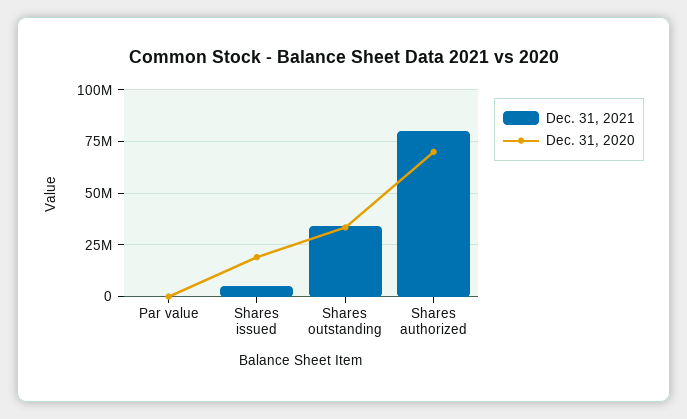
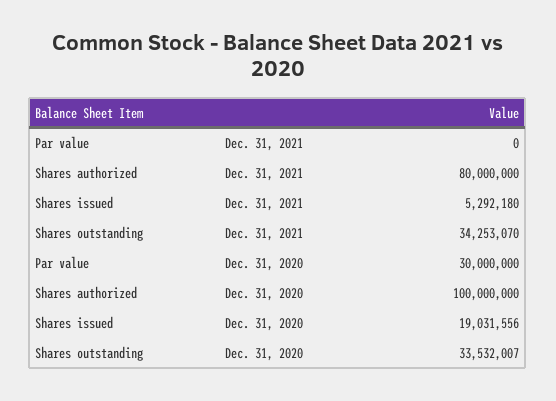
  {
    "Dec. 31, 2021": {
      "Par value": 0,
      "Shares issued": 5292180,
      "Shares outstanding": 34253070,
      "Shares authorized": 80000000
    },
    "Dec. 31, 2020": {
-     "Par value": 0,
+     "Par value": 30000000,
      "Shares issued": 19031556,
      "Shares outstanding": 33532007,
-     "Shares authorized": 70000000
+     "Shares authorized": 100000000
    }
  }

